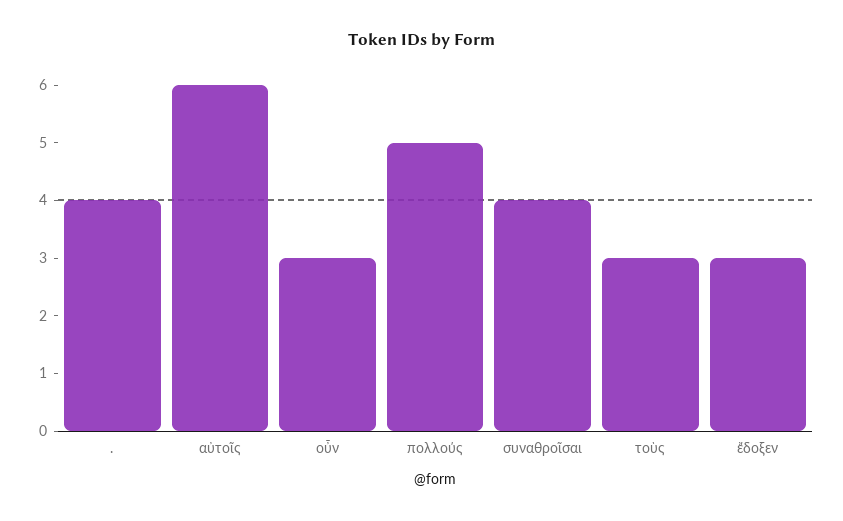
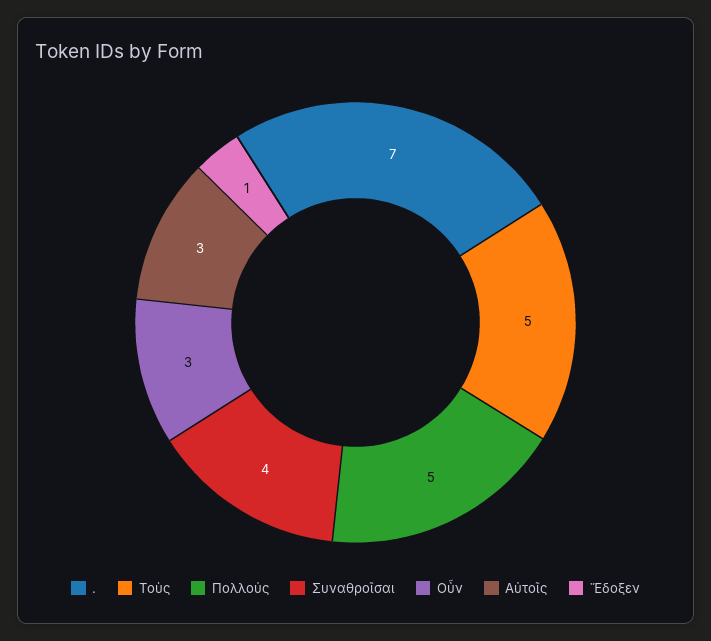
  {
-   ".": 4,
+   ".": 7,
-   "αὐτοῖς": 6,
+   "αὐτοῖς": 3,
    "οὖν": 3,
    "πολλούς": 5,
    "συναθροῖσαι": 4,
-   "τοὺς": 3,
+   "τοὺς": 5,
-   "ἔδοξεν": 3
+   "ἔδοξεν": 1
  }

